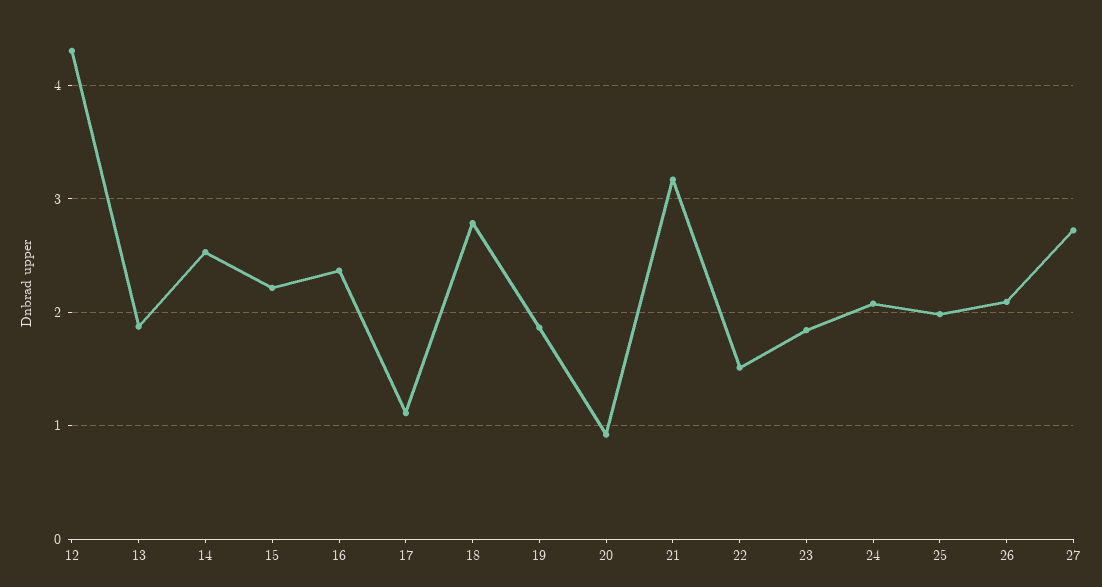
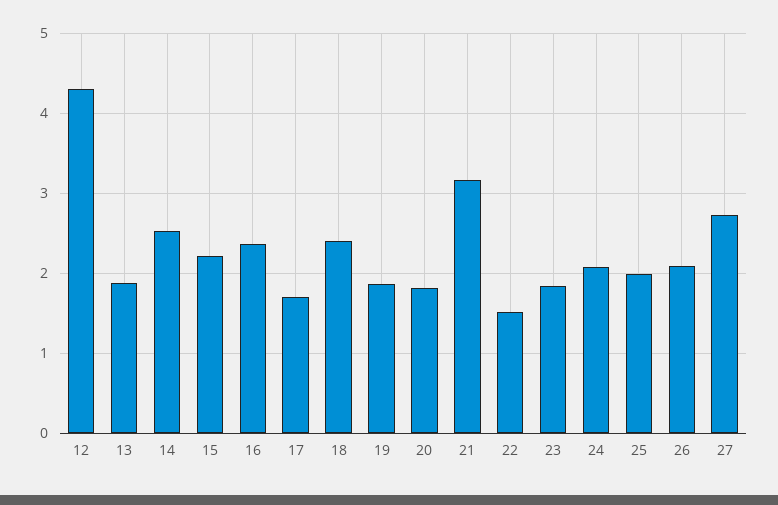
  {
    "12": 4.3,
    "13": 1.9,
    "14": 2.5,
    "15": 2.2,
    "16": 2.4,
-   "17": 1.1,
+   "17": 1.7,
-   "18": 2.8,
+   "18": 2.4,
    "19": 1.9,
-   "20": 0.9,
+   "20": 1.8,
    "21": 3.2,
    "22": 1.5,
    "23": 1.8,
    "24": 2.1,
    "25": 2,
    "26": 2.1,
    "27": 2.7
  }

